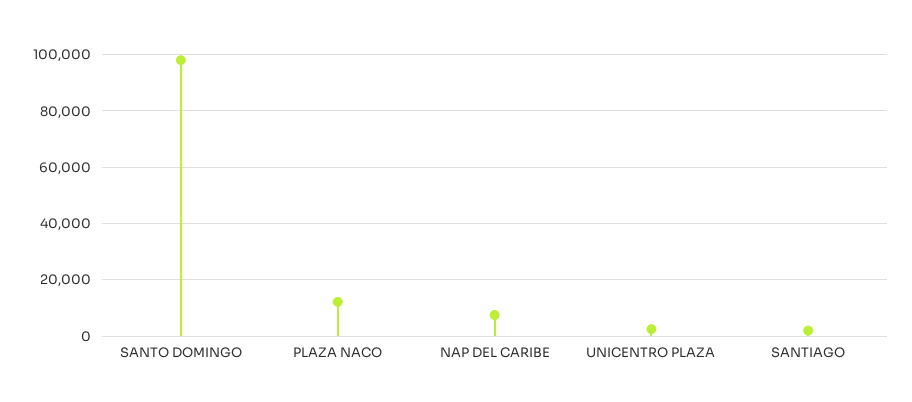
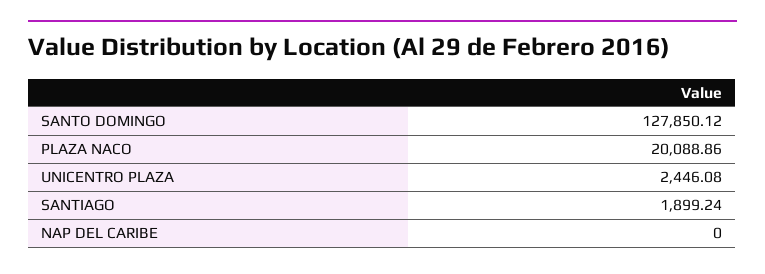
  {
-   "SANTO DOMINGO": 97500,
+   "SANTO DOMINGO": 127850.12,
-   "PLAZA NACO": 12500,
+   "PLAZA NACO": 20088.86,
-   "NAP DEL CARIBE": 7500,
+   "NAP DEL CARIBE": 0,
    "UNICENTRO PLAZA": 2446.08,
    "SANTIAGO": 1899.24
  }

